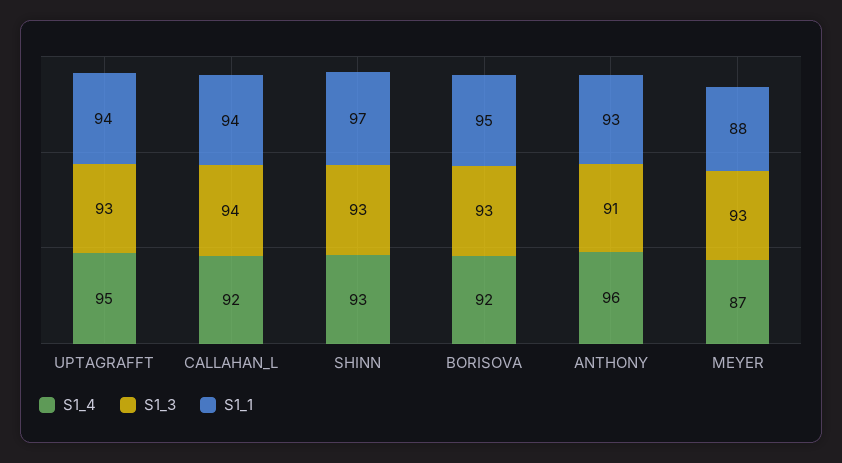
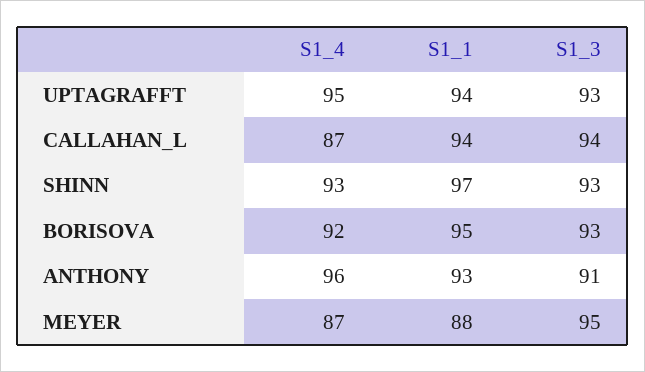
  {
    "S1_4": {
      "UPTAGRAFFT": 95,
-     "CALLAHAN_L": 92,
+     "CALLAHAN_L": 87,
      "SHINN": 93,
      "BORISOVA": 92,
      "ANTHONY": 96,
      "MEYER": 87
    },
    "S1_3": {
      "UPTAGRAFFT": 93,
      "CALLAHAN_L": 94,
      "SHINN": 93,
      "BORISOVA": 93,
      "ANTHONY": 91,
-     "MEYER": 93
+     "MEYER": 95
    },
    "S1_1": {
      "UPTAGRAFFT": 94,
      "CALLAHAN_L": 94,
      "SHINN": 97,
      "BORISOVA": 95,
      "ANTHONY": 93,
      "MEYER": 88
    }
  }

